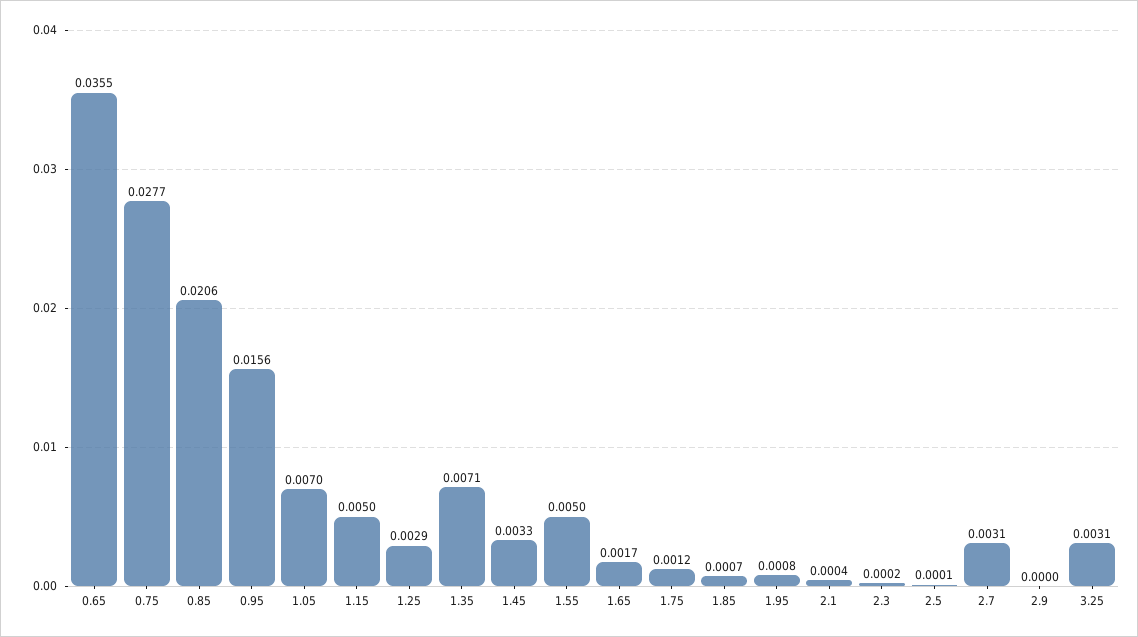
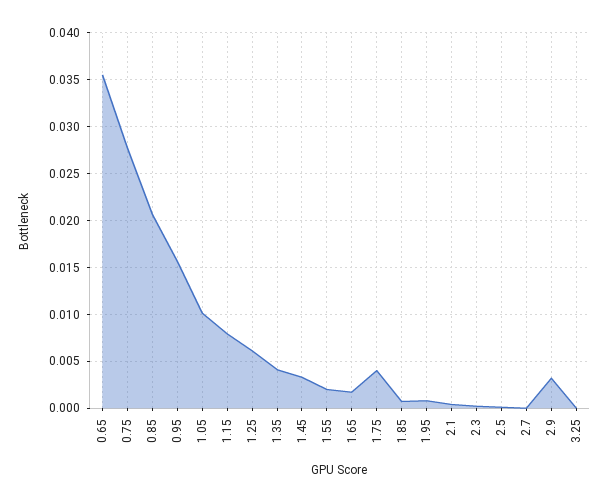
  {
    "0.65": 0.0355,
    "0.75": 0.0277,
    "0.85": 0.0206,
    "0.95": 0.0156,
-   "1.05": 0.007,
+   "1.05": 0.01,
-   "1.15": 0.005,
+   "1.15": 0.008,
-   "1.25": 0.0029,
+   "1.25": 0.006,
-   "1.35": 0.0071,
+   "1.35": 0.004,
    "1.45": 0.0033,
-   "1.55": 0.005,
+   "1.55": 0.002,
    "1.65": 0.0017,
-   "1.75": 0.0012,
+   "1.75": 0.004,
    "1.85": 0.0007,
    "1.95": 0.0008,
    "2.1": 0.0004,
    "2.3": 0.0002,
    "2.5": 0.0001,
-   "2.7": 0.0031,
+   "2.7": 0,
-   "2.9": 0,
+   "2.9": 0.003,
-   "3.25": 0.0031
+   "3.25": 0
  }

